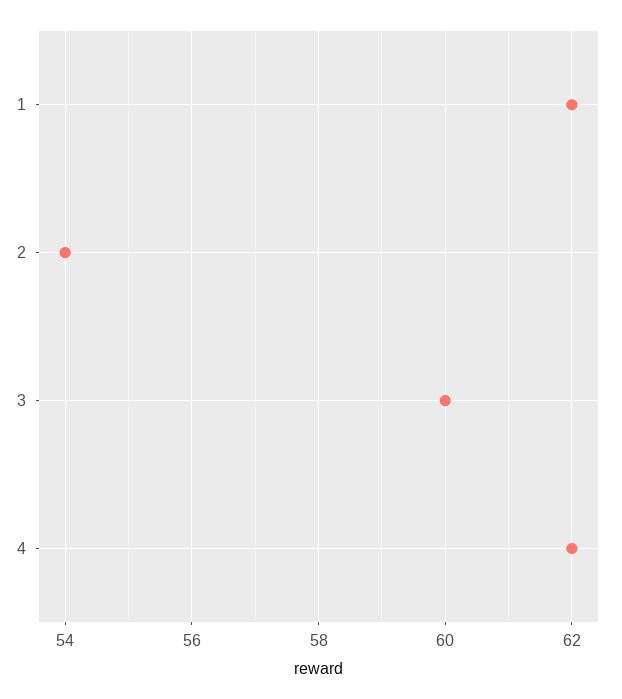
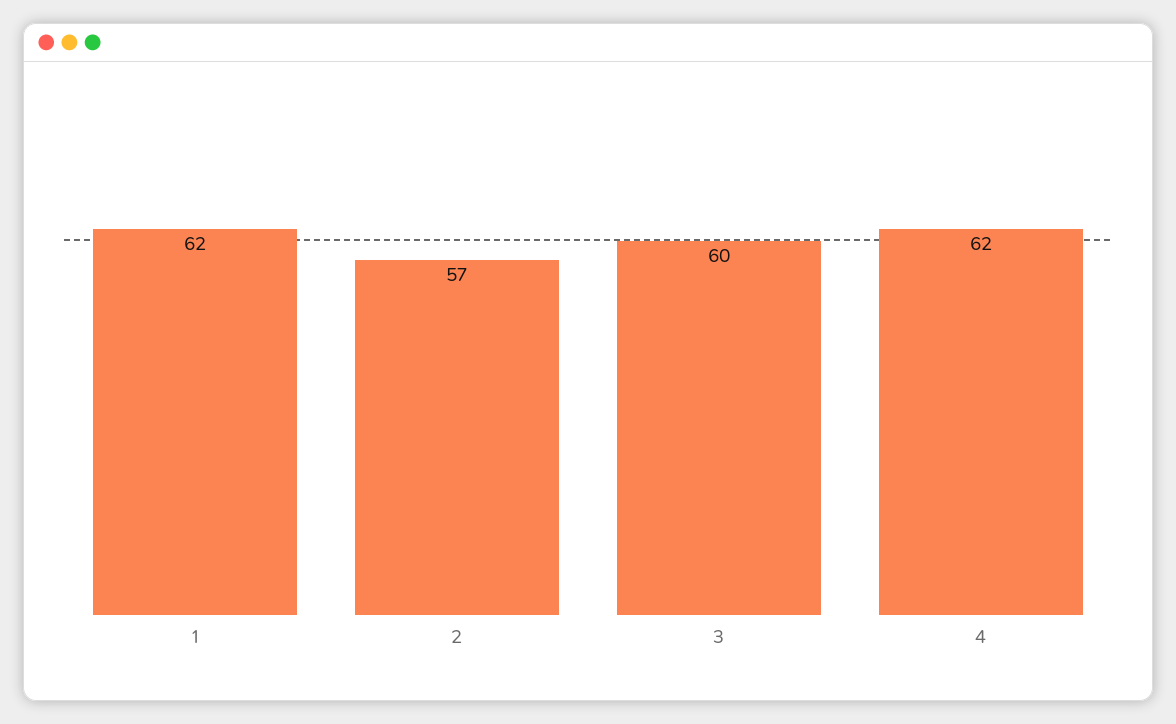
  {
    "1": 62,
-   "2": 54,
+   "2": 57,
    "3": 60,
    "4": 62
  }

